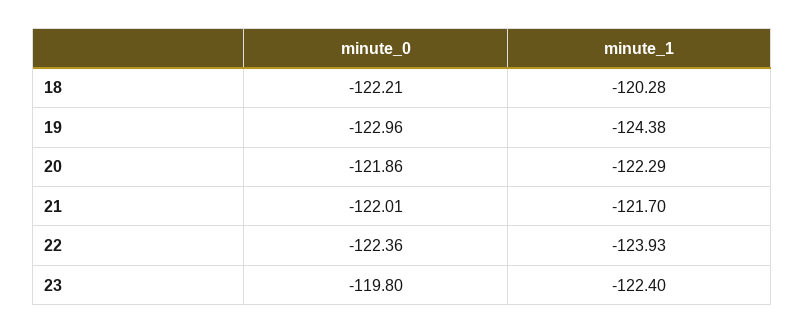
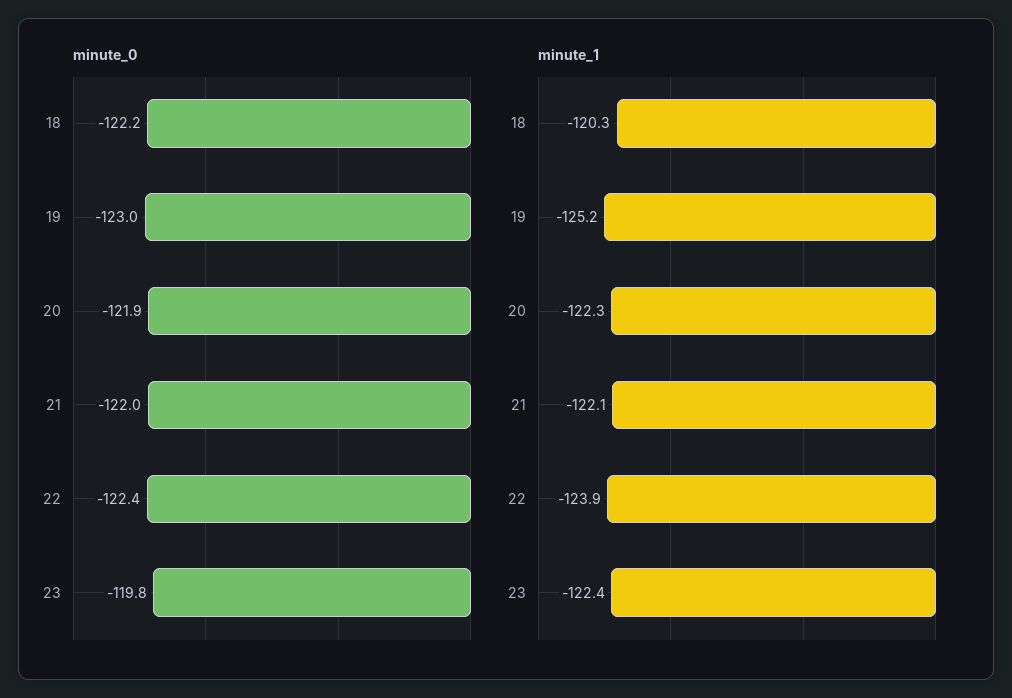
  {
    "minute_0": {
      "18": -122.21,
      "19": -122.96,
      "20": -121.86,
      "21": -122.01,
      "22": -122.36,
      "23": -119.8
    },
    "minute_1": {
      "18": -120.28,
-     "19": -124.38,
+     "19": -125.2,
      "20": -122.29,
-     "21": -121.7,
+     "21": -122.1,
      "22": -123.93,
      "23": -122.4
    }
  }

